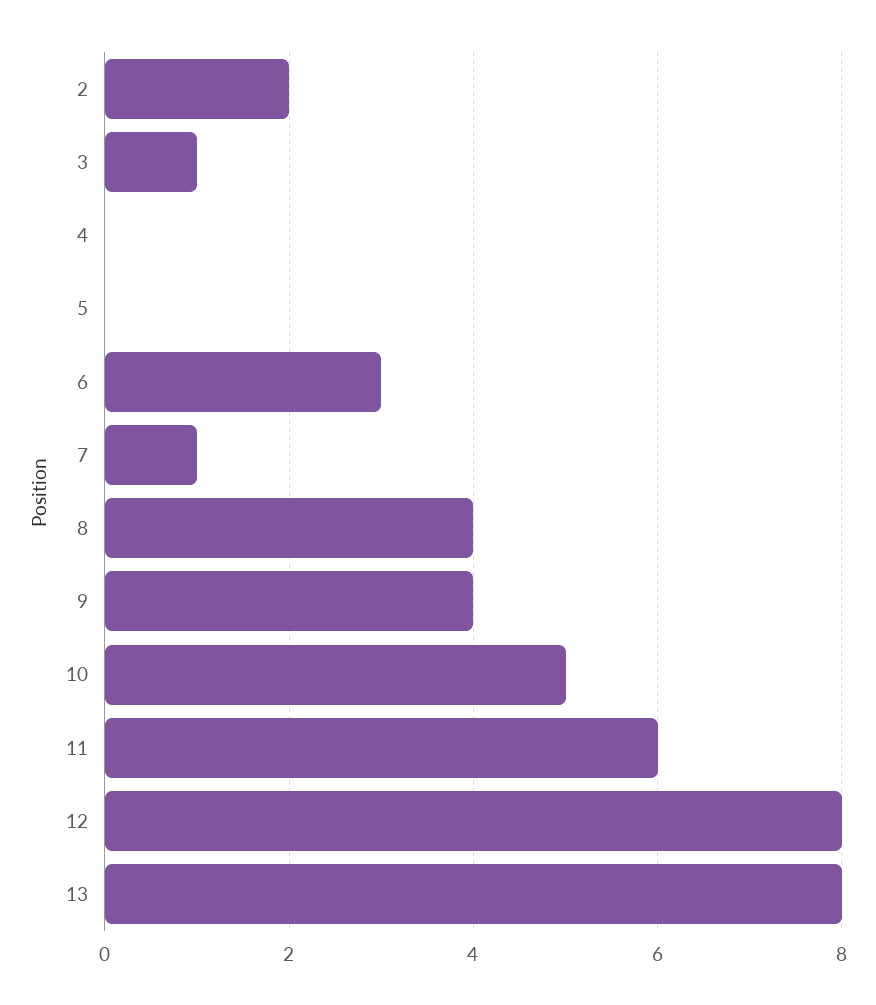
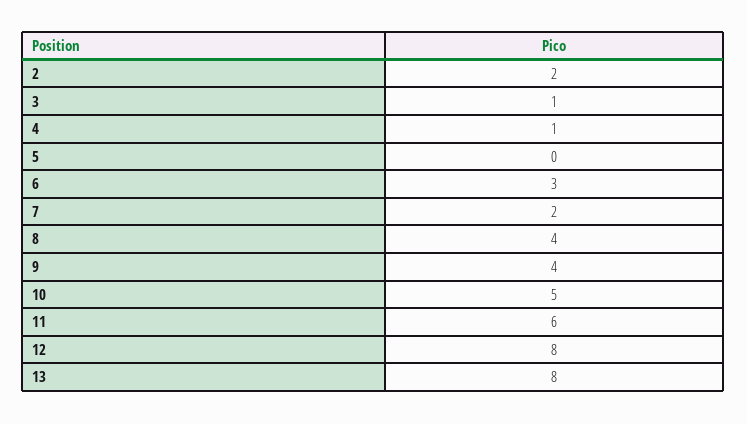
  {
    "2": 2,
    "3": 1,
-   "4": 0,
+   "4": 1,
    "5": 0,
    "6": 3,
-   "7": 1,
+   "7": 2,
    "8": 4,
    "9": 4,
    "10": 5,
    "11": 6,
    "12": 8,
    "13": 8
  }

